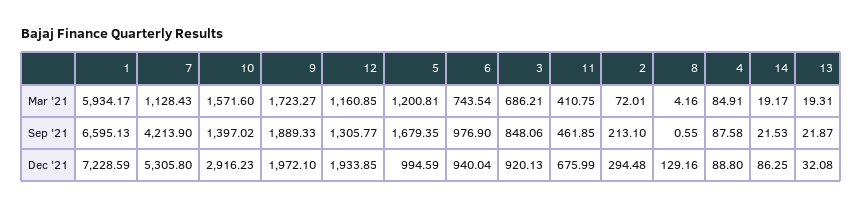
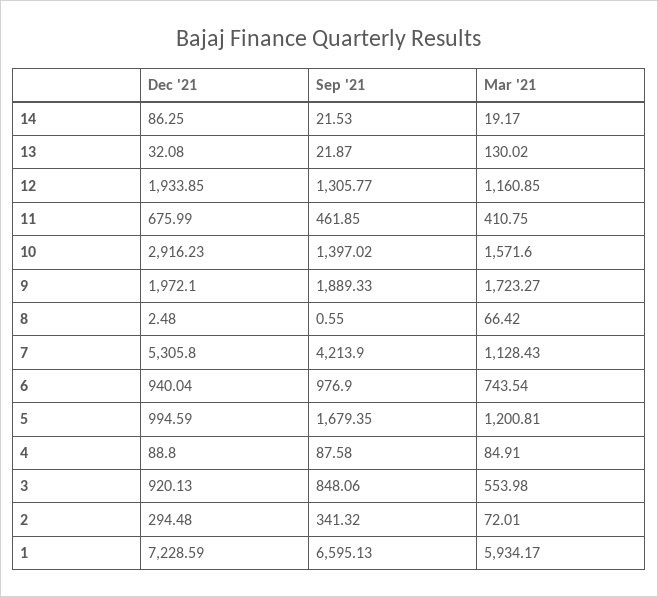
  {
    "1": {
      "Mar '21": 5934.17,
      "Sep '21": 6595.13,
      "Dec '21": 7228.59
    },
    "7": {
      "Mar '21": 1128.43,
      "Sep '21": 4213.9,
      "Dec '21": 5305.8
    },
    "10": {
      "Mar '21": 1571.6,
      "Sep '21": 1397.02,
      "Dec '21": 2916.23
    },
    "9": {
      "Mar '21": 1723.27,
      "Sep '21": 1889.33,
      "Dec '21": 1972.1
    },
    "12": {
      "Mar '21": 1160.85,
      "Sep '21": 1305.77,
      "Dec '21": 1933.85
    },
    "5": {
      "Mar '21": 1200.81,
      "Sep '21": 1679.35,
      "Dec '21": 994.59
    },
    "6": {
      "Mar '21": 743.54,
      "Sep '21": 976.9,
      "Dec '21": 940.04
    },
    "3": {
-     "Mar '21": 686.21,
+     "Mar '21": 553.98,
      "Sep '21": 848.06,
      "Dec '21": 920.13
    },
    "11": {
      "Mar '21": 410.75,
      "Sep '21": 461.85,
      "Dec '21": 675.99
    },
    "2": {
      "Mar '21": 72.01,
-     "Sep '21": 213.1,
+     "Sep '21": 341.32,
      "Dec '21": 294.48
    },
    "8": {
-     "Mar '21": 4.16,
+     "Mar '21": 66.42,
      "Sep '21": 0.55,
-     "Dec '21": 129.16
+     "Dec '21": 2.48
    },
    "4": {
      "Mar '21": 84.91,
      "Sep '21": 87.58,
      "Dec '21": 88.8
    },
    "14": {
      "Mar '21": 19.17,
      "Sep '21": 21.53,
      "Dec '21": 86.25
    },
    "13": {
-     "Mar '21": 19.31,
+     "Mar '21": 130.02,
      "Sep '21": 21.87,
      "Dec '21": 32.08
    }
  }

